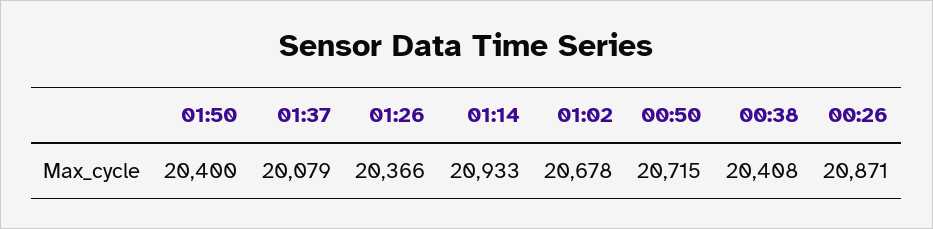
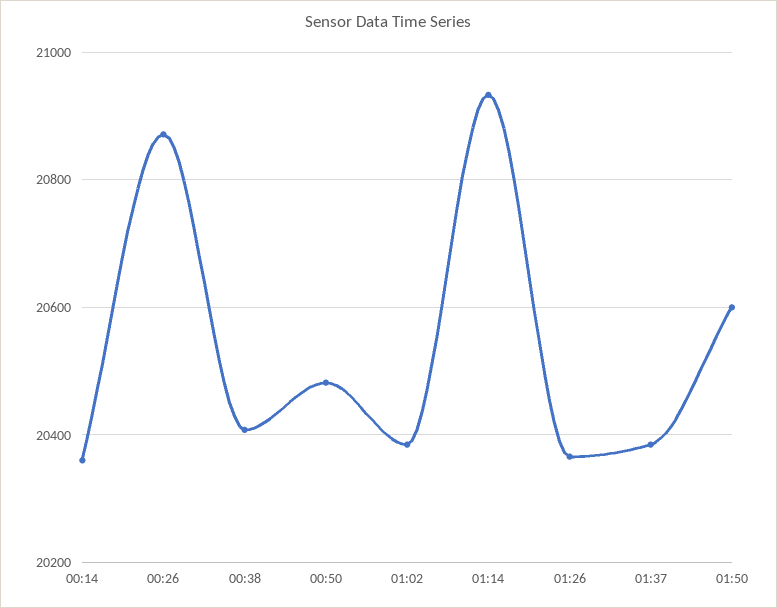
  {
-   "01:50": 20400,
+   "01:50": 20600,
-   "01:37": 20079,
+   "01:37": 20380,
    "01:26": 20366,
    "01:14": 20933,
-   "01:02": 20678,
+   "01:02": 20380,
-   "00:50": 20715,
+   "00:50": 20480,
    "00:38": 20408,
-   "00:26": 20871
+   "00:26": 20871,
+   "00:14": 20360
  }

